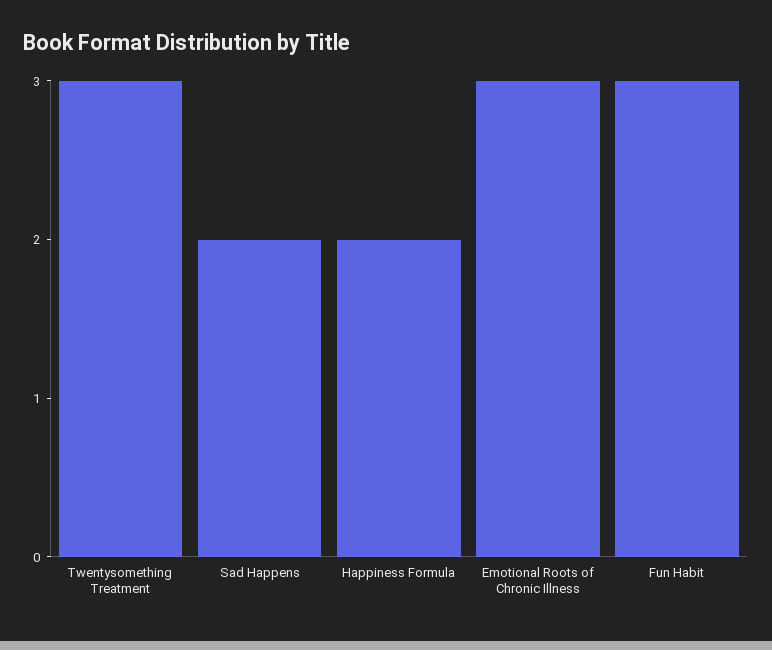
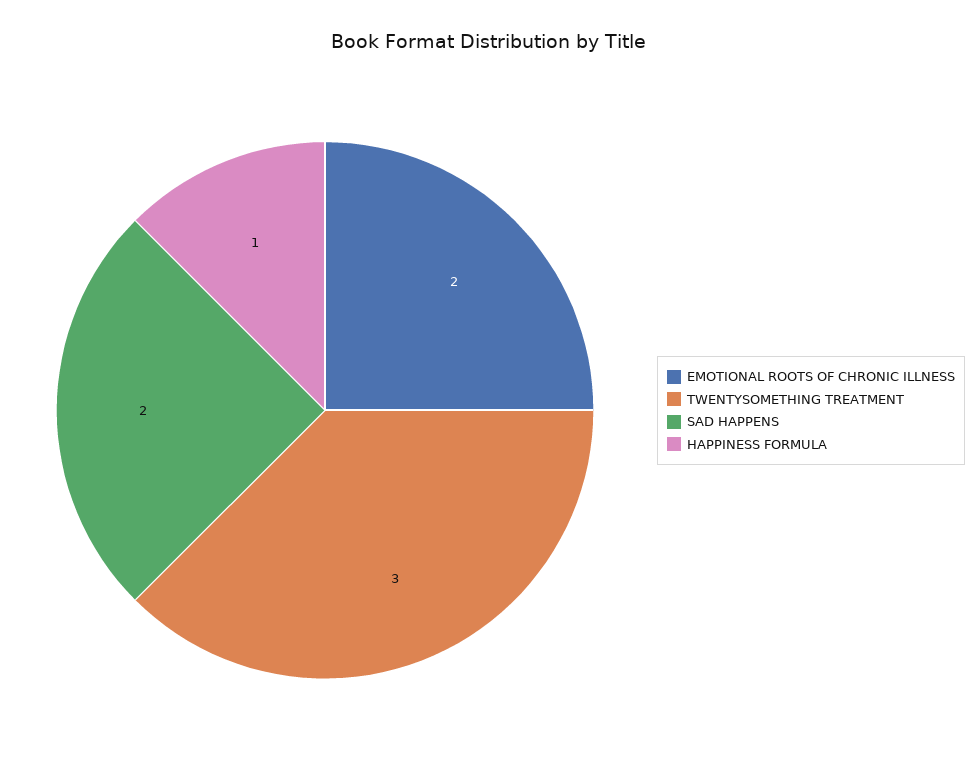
  {
    "Twentysomething Treatment": 3,
    "Sad Happens": 2,
-   "Happiness Formula": 2,
+   "Happiness Formula": 1,
-   "Emotional Roots of Chronic Illness": 3,
+   "Emotional Roots of Chronic Illness": 2
-   "Fun Habit": 3
  }

